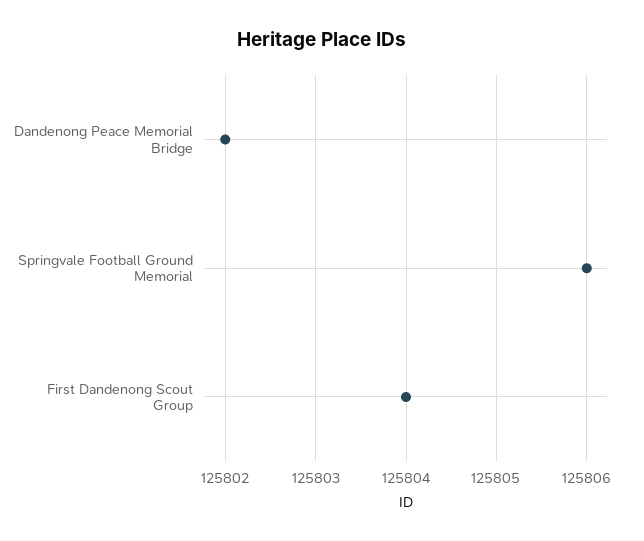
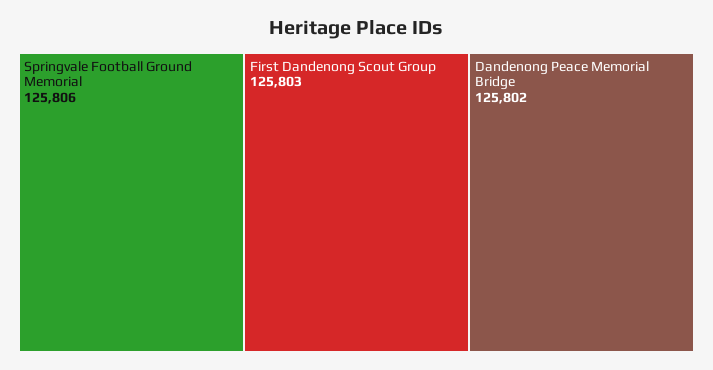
  {
    "Dandenong Peace Memorial Bridge": 125802,
    "Springvale Football Ground Memorial": 125806,
-   "First Dandenong Scout Group": 125804
+   "First Dandenong Scout Group": 125803
  }

